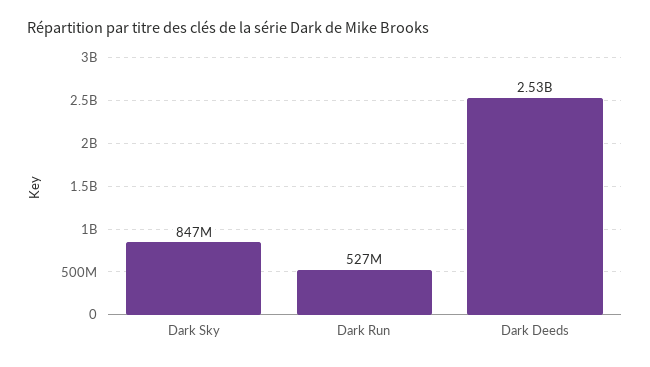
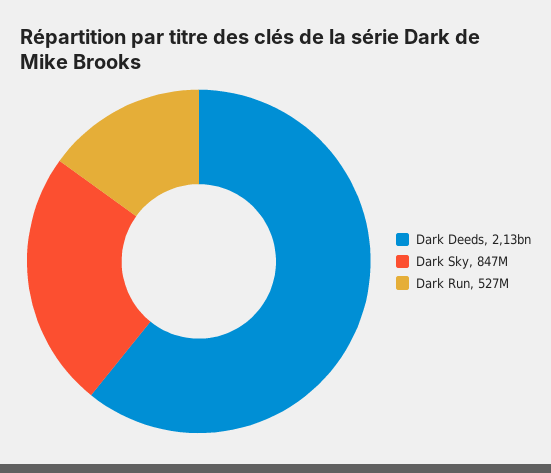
  {
    "Dark Sky": 847000000,
    "Dark Run": 527000000,
-   "Dark Deeds": 2530000000
+   "Dark Deeds": 2130000000
  }

